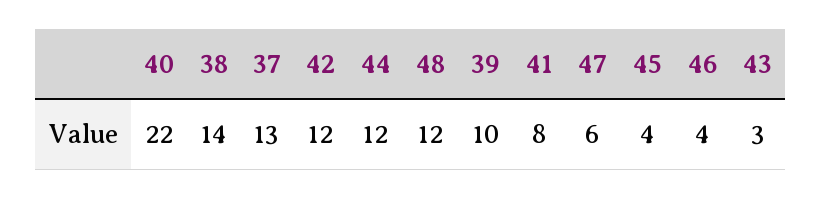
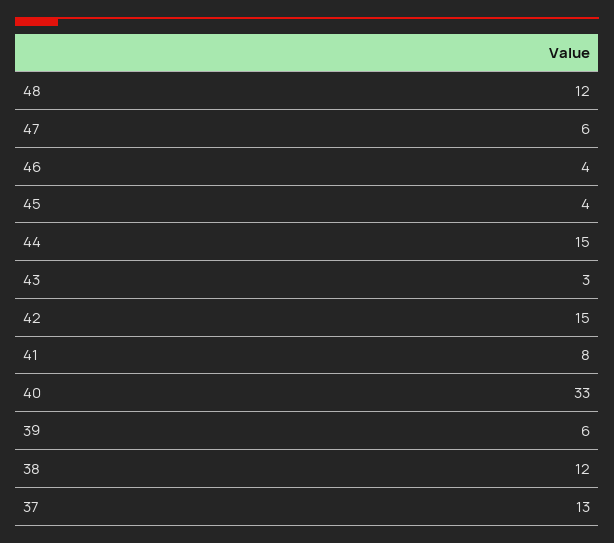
  {
-   "40": 22,
+   "40": 33,
-   "38": 14,
+   "38": 12,
    "37": 13,
-   "42": 12,
+   "42": 15,
-   "44": 12,
+   "44": 15,
    "48": 12,
-   "39": 10,
+   "39": 6,
    "41": 8,
    "47": 6,
    "45": 4,
    "46": 4,
    "43": 3
  }

